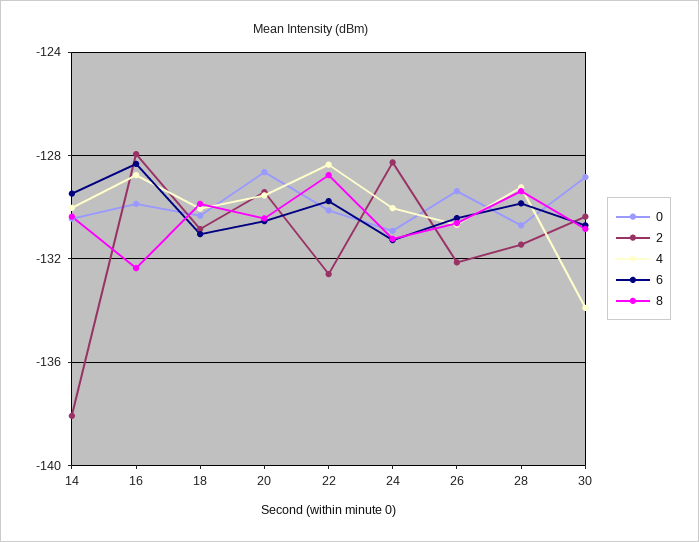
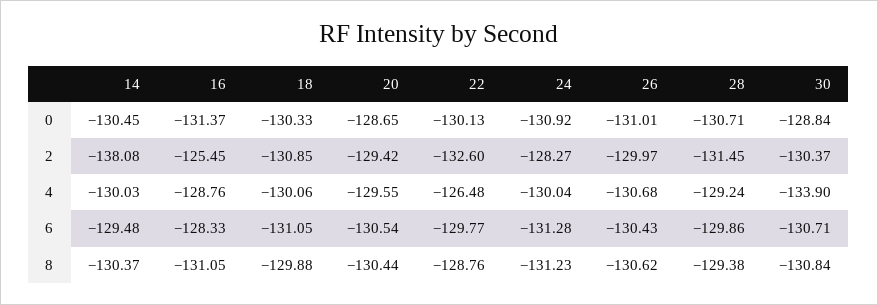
  {
    "0": {
      "14": -130.45,
-     "16": -130,
+     "16": -131.37,
      "18": -130.33,
      "20": -128.65,
      "22": -130.13,
      "24": -130.92,
-     "26": -129.5,
+     "26": -131.01,
      "28": -130.71,
      "30": -128.84
    },
    "2": {
      "14": -138.08,
-     "16": -128,
+     "16": -125.45,
      "18": -130.85,
      "20": -129.42,
      "22": -132.6,
      "24": -128.27,
-     "26": -132,
+     "26": -129.97,
      "28": -131.45,
      "30": -130.37
    },
    "4": {
      "14": -130.03,
      "16": -128.76,
      "18": -130.06,
      "20": -129.55,
-     "22": -128.5,
+     "22": -126.48,
      "24": -130.04,
      "26": -130.68,
      "28": -129.24,
      "30": -133.9
    },
    "6": {
      "14": -129.48,
      "16": -128.33,
      "18": -131.05,
      "20": -130.54,
      "22": -129.77,
      "24": -131.28,
      "26": -130.43,
      "28": -129.86,
      "30": -130.71
    },
    "8": {
      "14": -130.37,
-     "16": -132.5,
+     "16": -131.05,
      "18": -129.88,
      "20": -130.44,
      "22": -128.76,
      "24": -131.23,
      "26": -130.62,
      "28": -129.38,
      "30": -130.84
    }
  }

